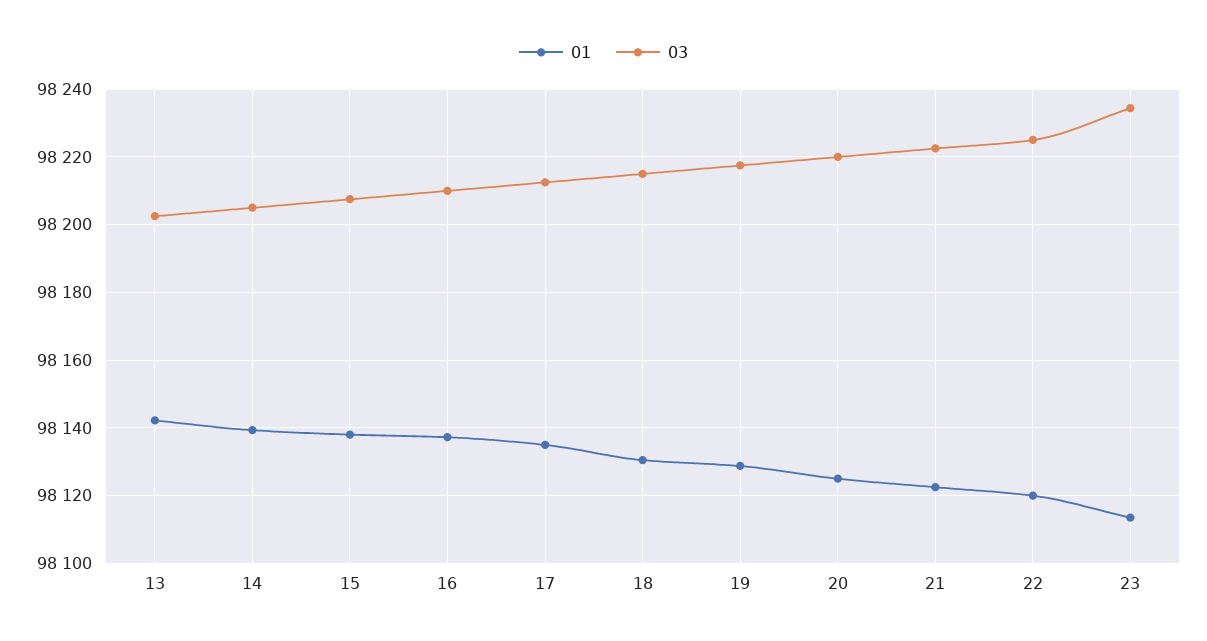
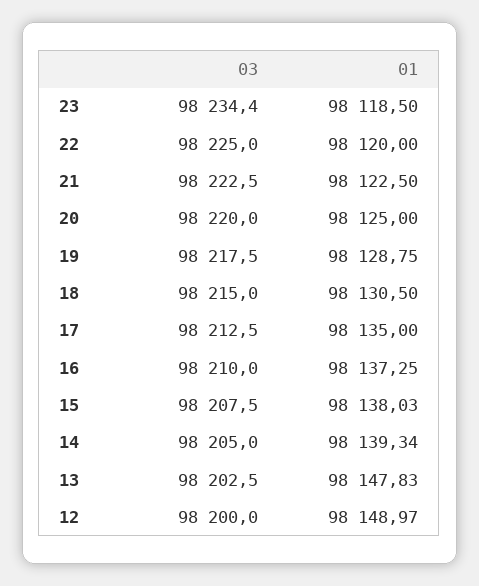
  {
    "01": {
-     "13": 98142,
+     "13": 98147.83,
      "14": 98139.34,
      "15": 98138.03,
      "16": 98137.25,
      "17": 98135,
      "18": 98130.5,
      "19": 98128.75,
      "20": 98125,
      "21": 98122.5,
      "22": 98120,
-     "23": 98114
+     "23": 98118.5,
+     "12": 98148.97
    },
    "03": {
      "13": 98202.5,
      "14": 98205,
      "15": 98207.5,
      "16": 98210,
      "17": 98212.5,
      "18": 98215,
      "19": 98217.5,
      "20": 98220,
      "21": 98222.5,
      "22": 98225,
-     "23": 98234.4
+     "23": 98234.4,
+     "12": 98200
    }
  }

